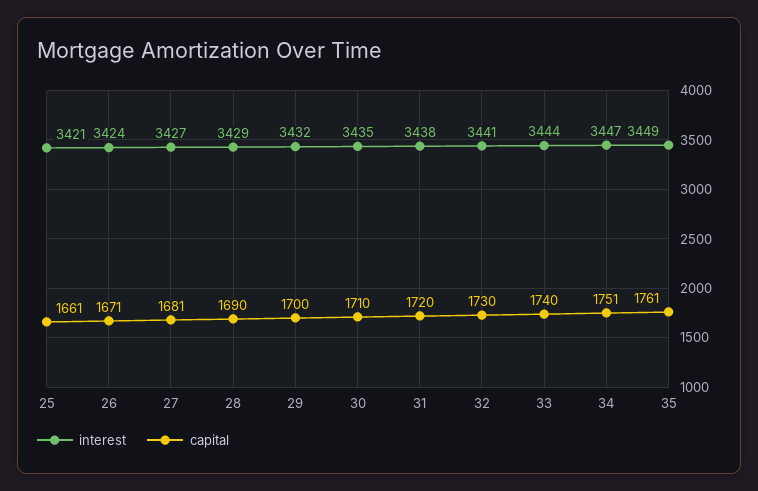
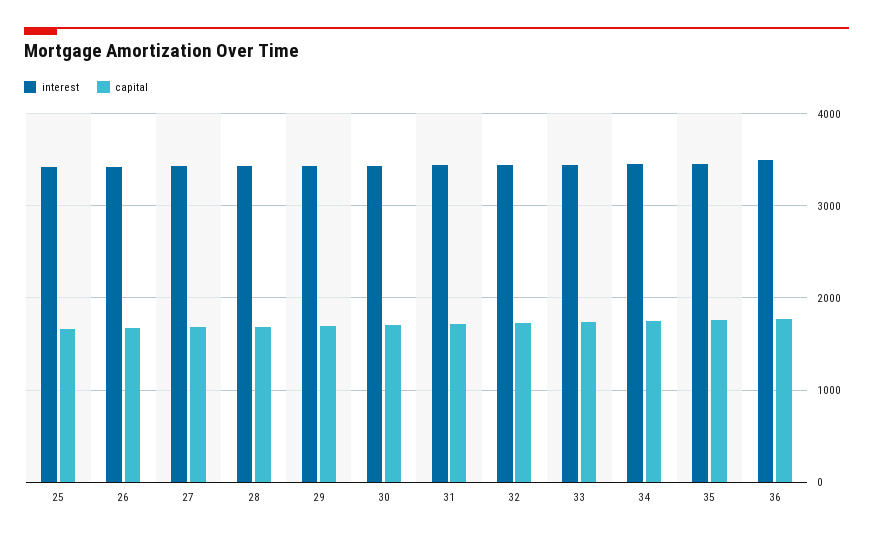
  {
    "interest": {
      "25": 3421,
      "26": 3424,
      "27": 3427,
      "28": 3429,
      "29": 3432,
      "30": 3435,
      "31": 3438,
      "32": 3441,
      "33": 3444,
      "34": 3447,
-     "35": 3449
+     "35": 3449,
+     "36": 3500
    },
    "capital": {
      "25": 1661,
      "26": 1671,
      "27": 1681,
      "28": 1690,
      "29": 1700,
      "30": 1710,
      "31": 1720,
      "32": 1730,
      "33": 1740,
      "34": 1751,
-     "35": 1761
+     "35": 1761,
+     "36": 1800
    }
  }

